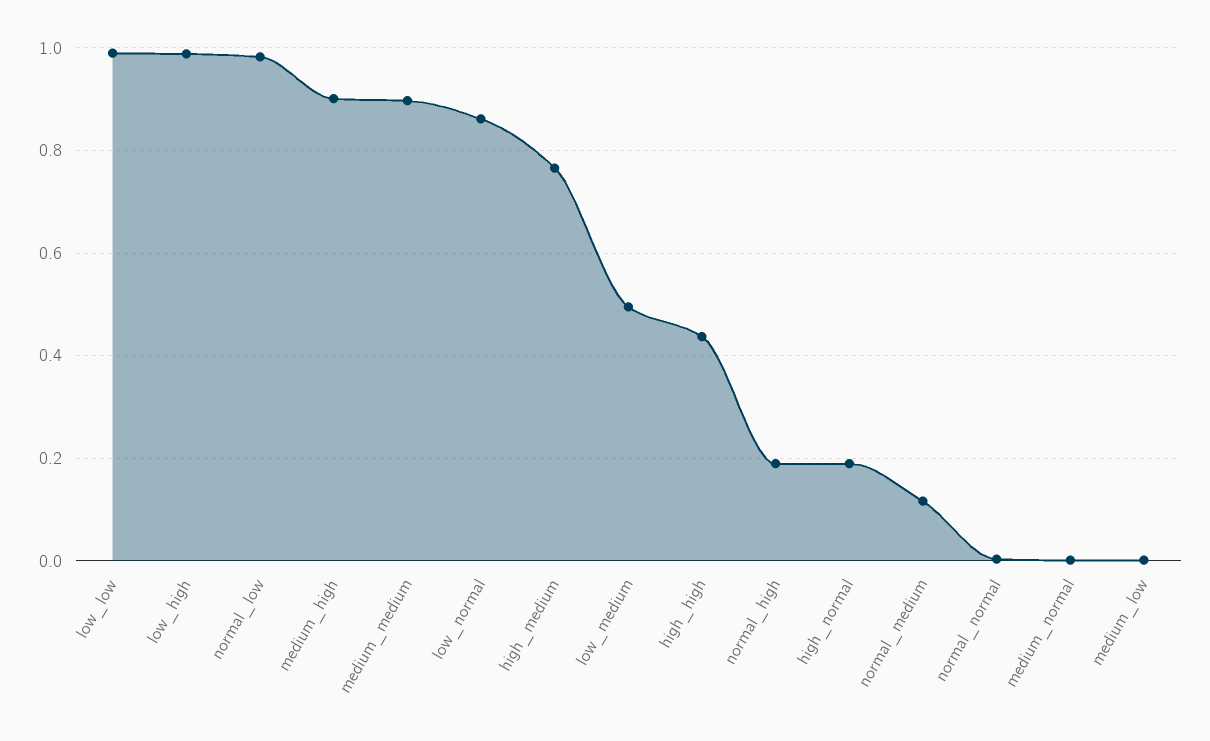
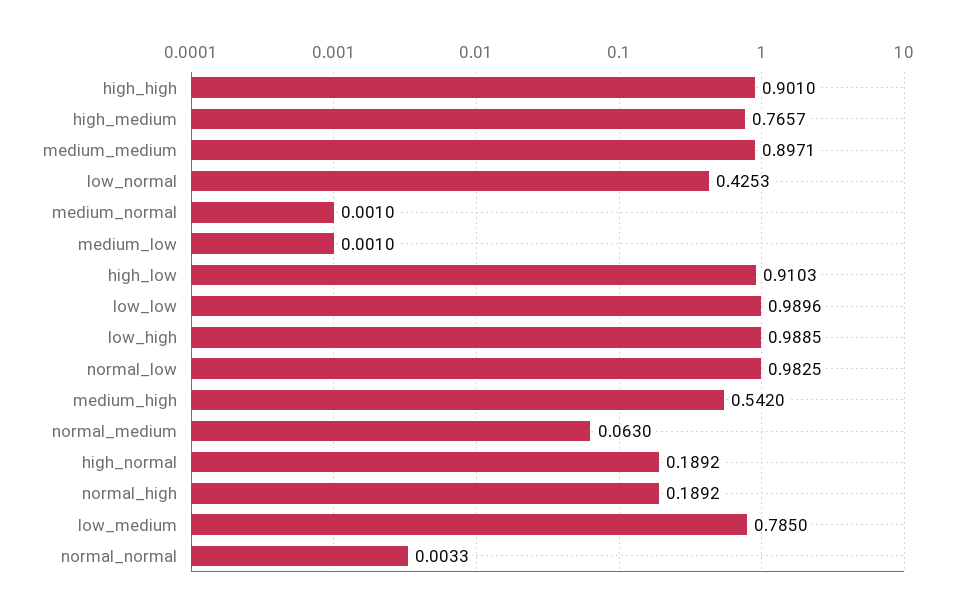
  {
    "low_low": 0.9896,
    "low_high": 0.9885,
    "normal_low": 0.9825,
-   "medium_high": 0.9,
+   "medium_high": 0.542,
    "medium_medium": 0.8971,
-   "low_normal": 0.86,
+   "low_normal": 0.4253,
    "high_medium": 0.7657,
-   "low_medium": 0.5,
+   "low_medium": 0.785,
-   "high_high": 0.44,
+   "high_high": 0.901,
    "normal_high": 0.1892,
    "high_normal": 0.1892,
-   "normal_medium": 0.12,
+   "normal_medium": 0.063,
    "normal_normal": 0.0033,
    "medium_normal": 0.001,
-   "medium_low": 0.001
+   "medium_low": 0.001,
+   "high_low": 0.9103
  }

